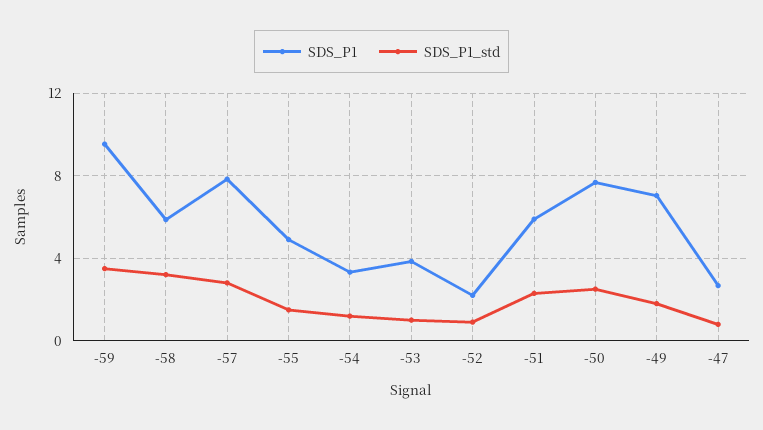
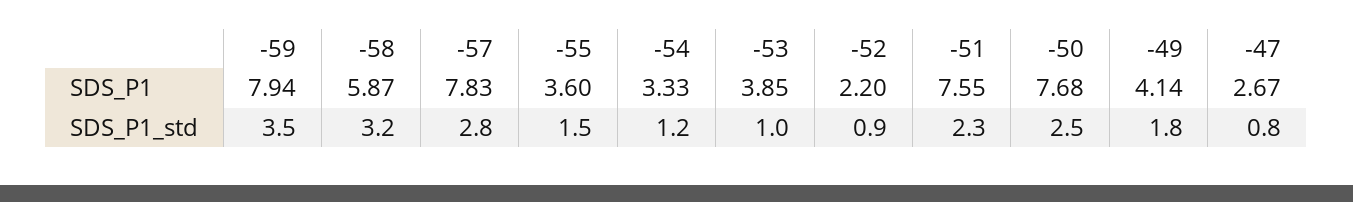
  {
    "SDS_P1": {
-     "-59": 9.5,
+     "-59": 7.94,
      "-58": 5.87,
      "-57": 7.83,
-     "-55": 5,
+     "-55": 3.6,
      "-54": 3.33,
      "-53": 3.85,
      "-52": 2.2,
-     "-51": 6,
+     "-51": 7.55,
      "-50": 7.68,
-     "-49": 7,
+     "-49": 4.14,
      "-47": 2.67
    },
    "SDS_P1_std": {
      "-59": 3.5,
      "-58": 3.2,
      "-57": 2.8,
      "-55": 1.5,
      "-54": 1.2,
      "-53": 1,
      "-52": 0.9,
      "-51": 2.3,
      "-50": 2.5,
      "-49": 1.8,
      "-47": 0.8
    }
  }

